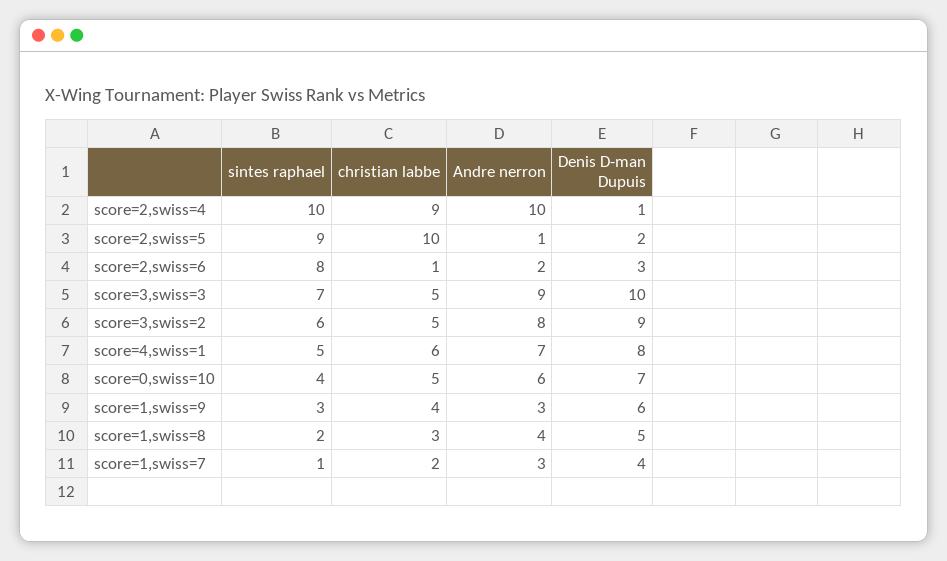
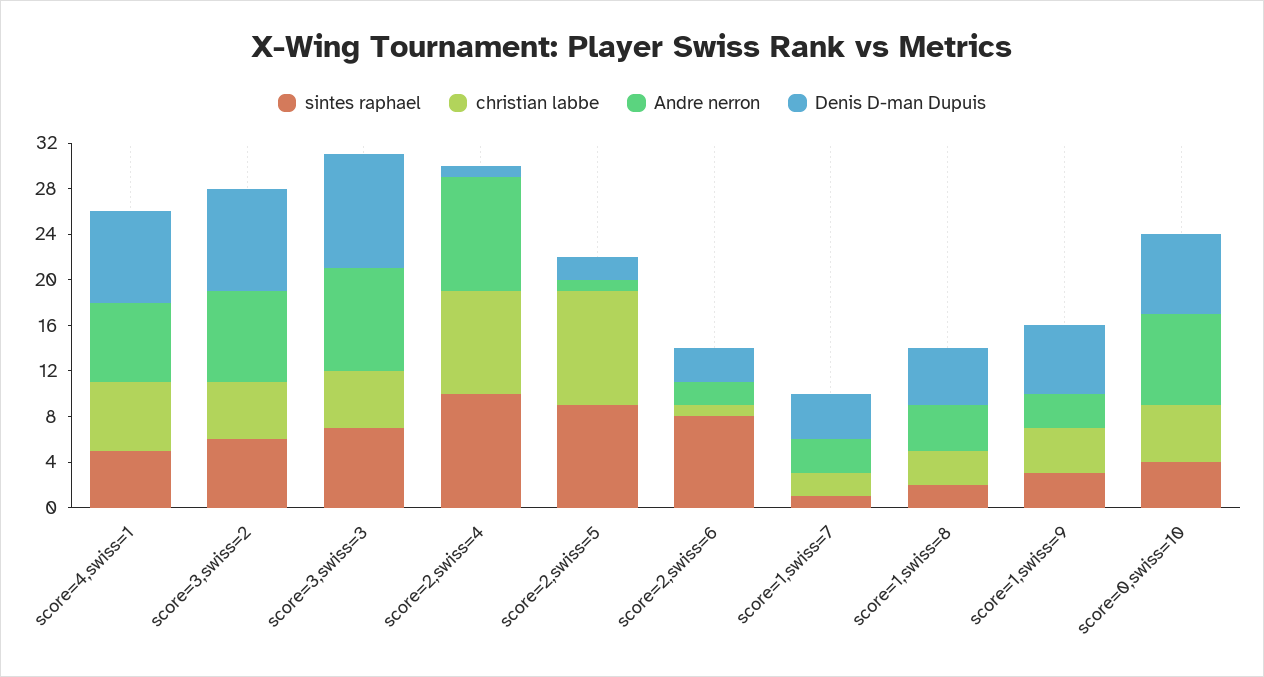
  {
    "sintes raphael": {
      "score=2,swiss=4": 10,
      "score=2,swiss=5": 9,
      "score=2,swiss=6": 8,
      "score=3,swiss=3": 7,
      "score=3,swiss=2": 6,
      "score=4,swiss=1": 5,
      "score=0,swiss=10": 4,
      "score=1,swiss=9": 3,
      "score=1,swiss=8": 2,
      "score=1,swiss=7": 1
    },
    "christian labbe": {
      "score=2,swiss=4": 9,
      "score=2,swiss=5": 10,
      "score=2,swiss=6": 1,
      "score=3,swiss=3": 5,
      "score=3,swiss=2": 5,
      "score=4,swiss=1": 6,
      "score=0,swiss=10": 5,
      "score=1,swiss=9": 4,
      "score=1,swiss=8": 3,
      "score=1,swiss=7": 2
    },
    "Andre nerron": {
      "score=2,swiss=4": 10,
      "score=2,swiss=5": 1,
      "score=2,swiss=6": 2,
      "score=3,swiss=3": 9,
      "score=3,swiss=2": 8,
      "score=4,swiss=1": 7,
-     "score=0,swiss=10": 6,
+     "score=0,swiss=10": 8,
      "score=1,swiss=9": 3,
      "score=1,swiss=8": 4,
      "score=1,swiss=7": 3
    },
    "Denis D-man Dupuis": {
      "score=2,swiss=4": 1,
      "score=2,swiss=5": 2,
      "score=2,swiss=6": 3,
      "score=3,swiss=3": 10,
      "score=3,swiss=2": 9,
      "score=4,swiss=1": 8,
      "score=0,swiss=10": 7,
      "score=1,swiss=9": 6,
      "score=1,swiss=8": 5,
      "score=1,swiss=7": 4
    }
  }

